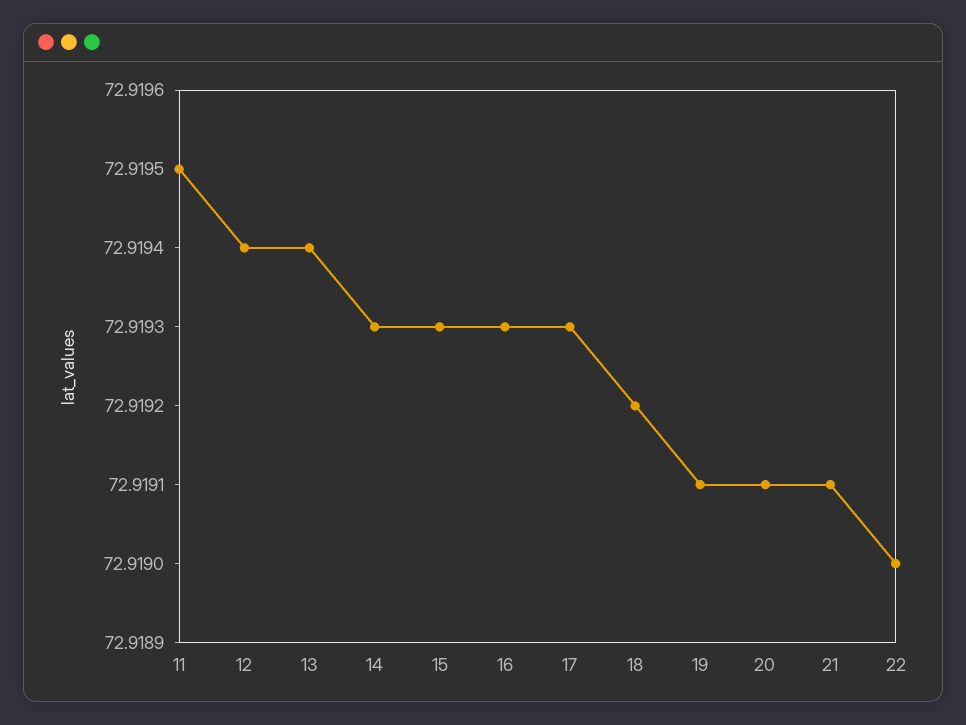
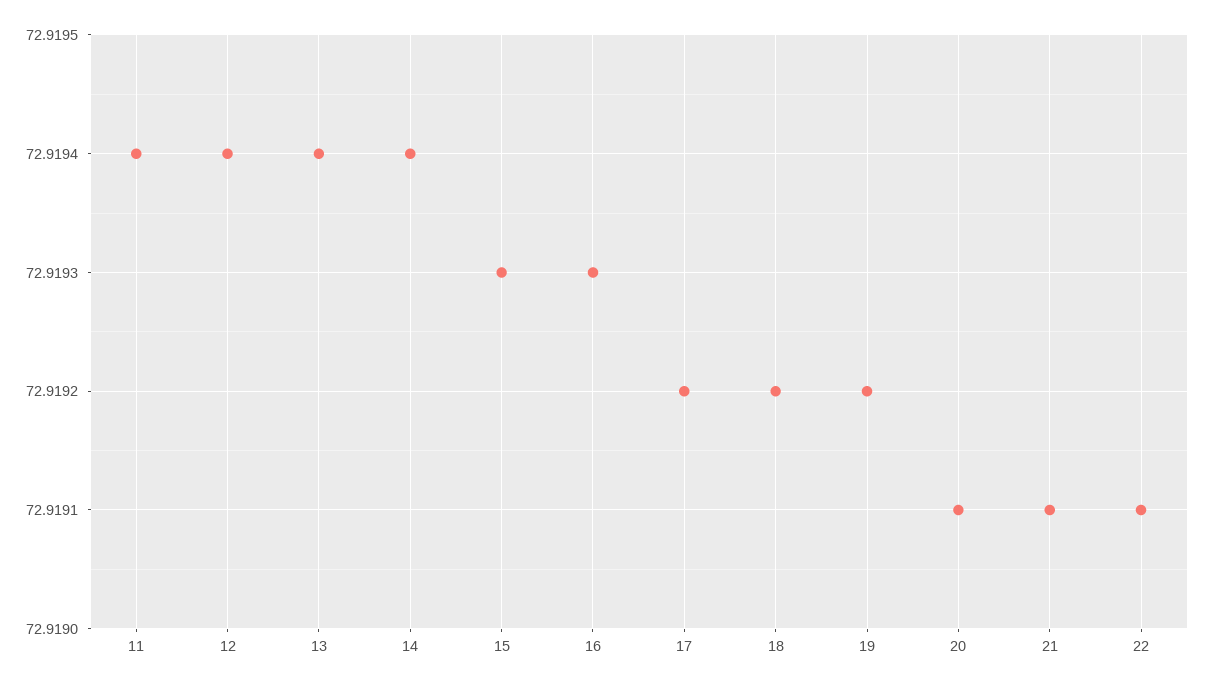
  {
-   "11": 72.9195,
+   "11": 72.9194,
    "12": 72.9194,
    "13": 72.9194,
-   "14": 72.9193,
+   "14": 72.9194,
    "15": 72.9193,
    "16": 72.9193,
-   "17": 72.9193,
+   "17": 72.9192,
    "18": 72.9192,
-   "19": 72.9191,
+   "19": 72.9192,
    "20": 72.9191,
    "21": 72.9191,
-   "22": 72.919
+   "22": 72.9191
  }

